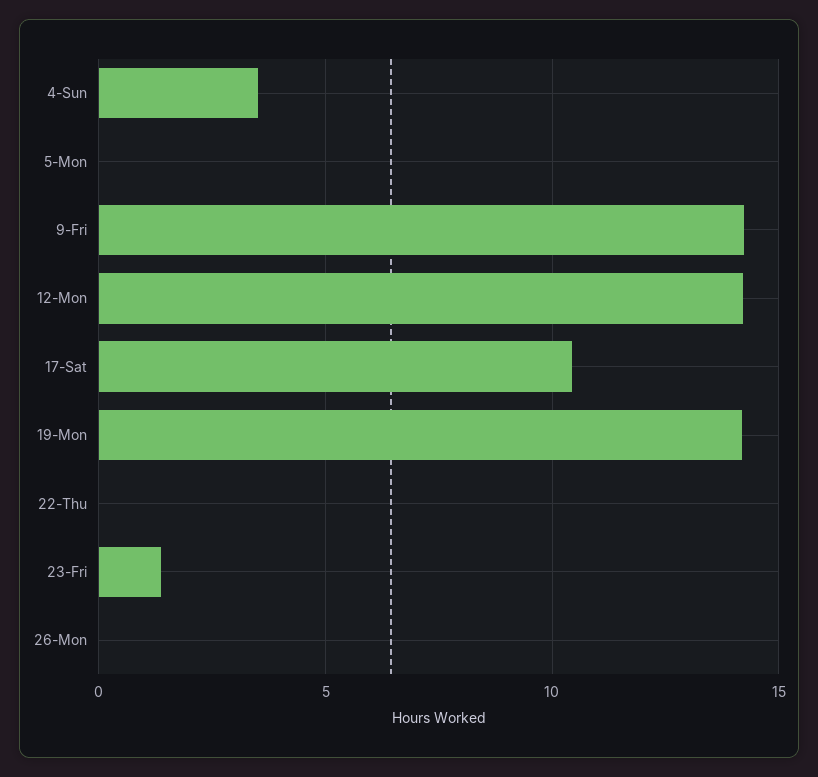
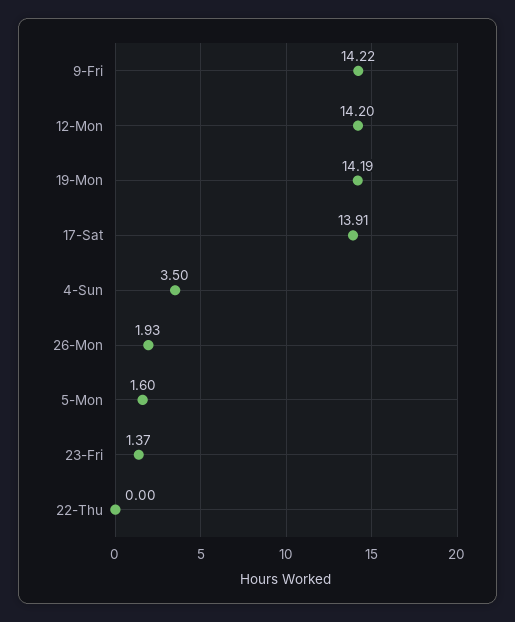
  {
    "4-Sun": 3.5,
-   "5-Mon": 0,
+   "5-Mon": 1.6,
    "9-Fri": 14.22,
    "12-Mon": 14.2,
-   "17-Sat": 10.5,
+   "17-Sat": 13.91,
    "19-Mon": 14.19,
    "22-Thu": 0,
    "23-Fri": 1.37,
-   "26-Mon": 0
+   "26-Mon": 1.93
  }

